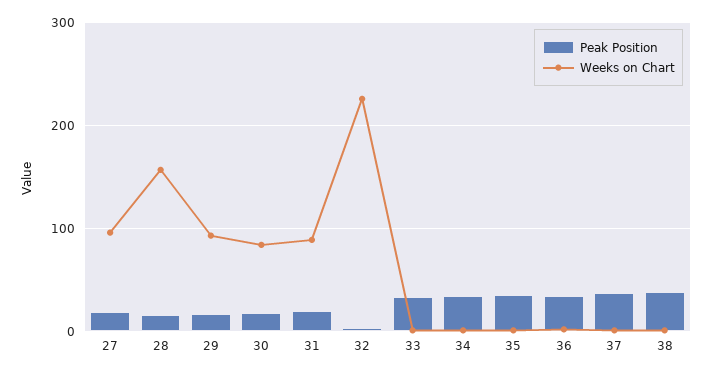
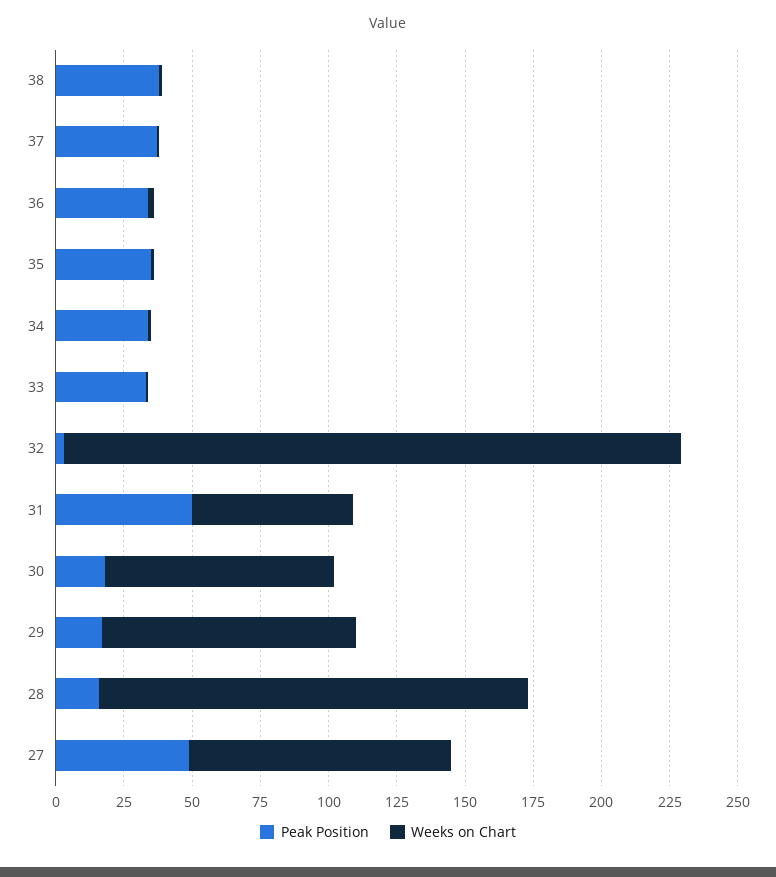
  {
    "Peak Position": {
-     "27": 20,
+     "27": 50,
      "28": 15,
      "29": 15,
      "30": 20,
-     "31": 20,
+     "31": 50,
      "32": 5,
      "33": 35,
      "34": 35,
      "35": 35,
      "36": 35,
      "37": 35,
      "38": 40
    },
    "Weeks on Chart": {
      "27": 95,
      "28": 155,
      "29": 95,
      "30": 85,
-     "31": 90,
+     "31": 60,
      "32": 225,
      "33": 0,
      "34": 0,
      "35": 0,
      "36": 0,
      "37": 0,
      "38": 0
    }
  }

